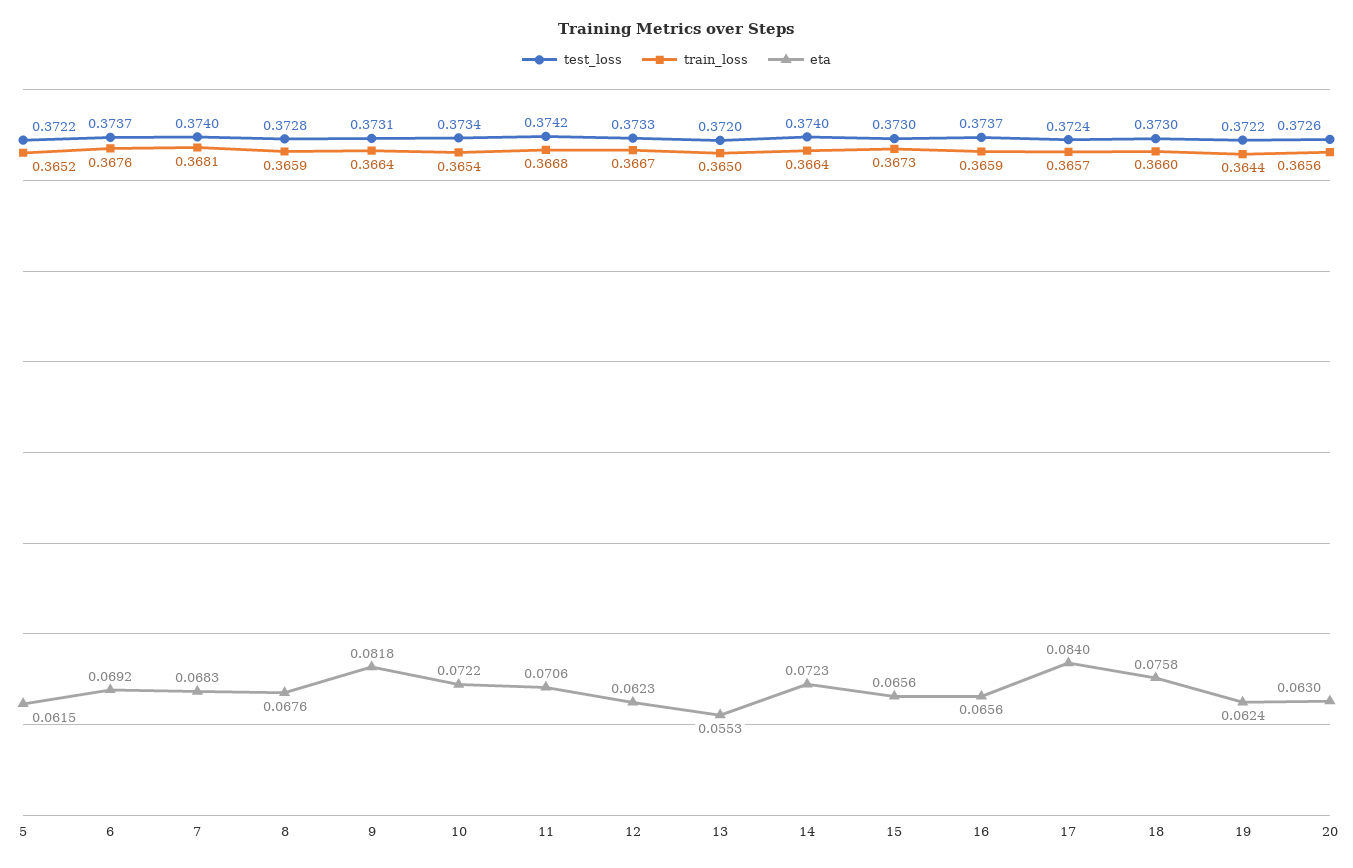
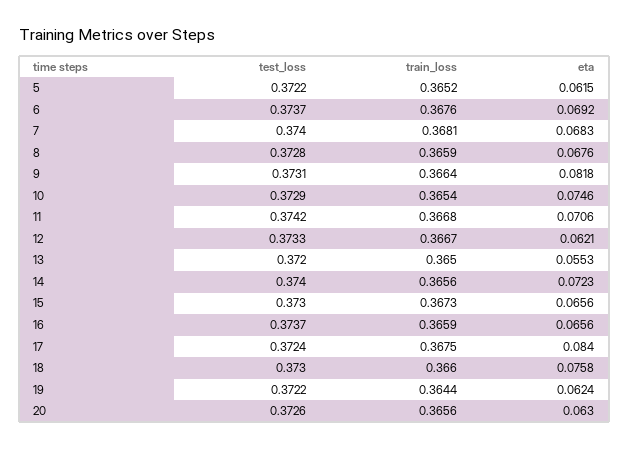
  {
    "test_loss": {
      "5": 0.3722,
      "6": 0.3737,
      "7": 0.374,
      "8": 0.3728,
      "9": 0.3731,
-     "10": 0.3734,
+     "10": 0.3729,
      "11": 0.3742,
      "12": 0.3733,
      "13": 0.372,
      "14": 0.374,
      "15": 0.373,
      "16": 0.3737,
      "17": 0.3724,
      "18": 0.373,
      "19": 0.3722,
      "20": 0.3726
    },
    "train_loss": {
      "5": 0.3652,
      "6": 0.3676,
      "7": 0.3681,
      "8": 0.3659,
      "9": 0.3664,
      "10": 0.3654,
      "11": 0.3668,
      "12": 0.3667,
      "13": 0.365,
-     "14": 0.3664,
+     "14": 0.3656,
      "15": 0.3673,
      "16": 0.3659,
-     "17": 0.3657,
+     "17": 0.3675,
      "18": 0.366,
      "19": 0.3644,
      "20": 0.3656
    },
    "eta": {
      "5": 0.0615,
      "6": 0.0692,
      "7": 0.0683,
      "8": 0.0676,
      "9": 0.0818,
-     "10": 0.0722,
+     "10": 0.0746,
      "11": 0.0706,
-     "12": 0.0623,
+     "12": 0.0621,
      "13": 0.0553,
      "14": 0.0723,
      "15": 0.0656,
      "16": 0.0656,
      "17": 0.084,
      "18": 0.0758,
      "19": 0.0624,
      "20": 0.063
    }
  }

